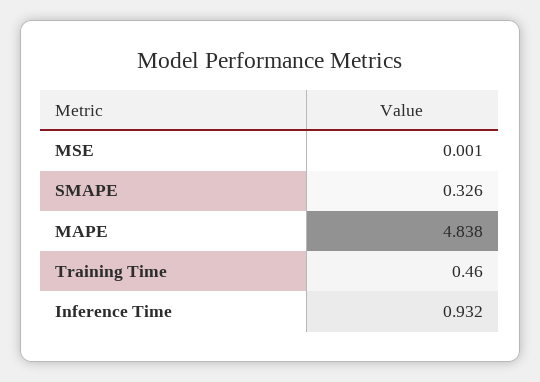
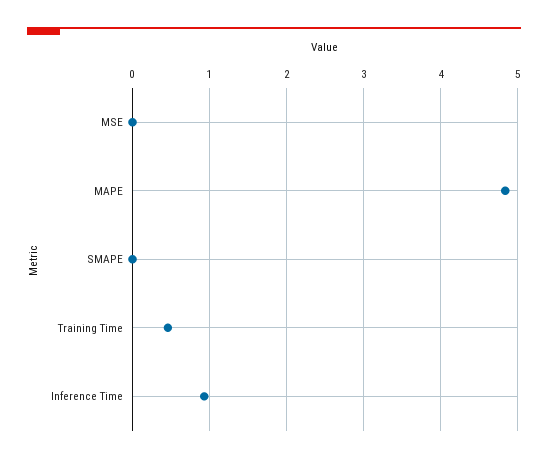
  {
    "MSE": 0.001,
-   "SMAPE": 0.326,
+   "SMAPE": 0,
    "MAPE": 4.838,
    "Training Time": 0.46,
    "Inference Time": 0.932
  }

